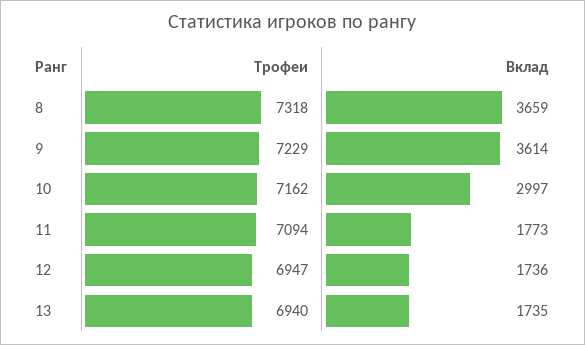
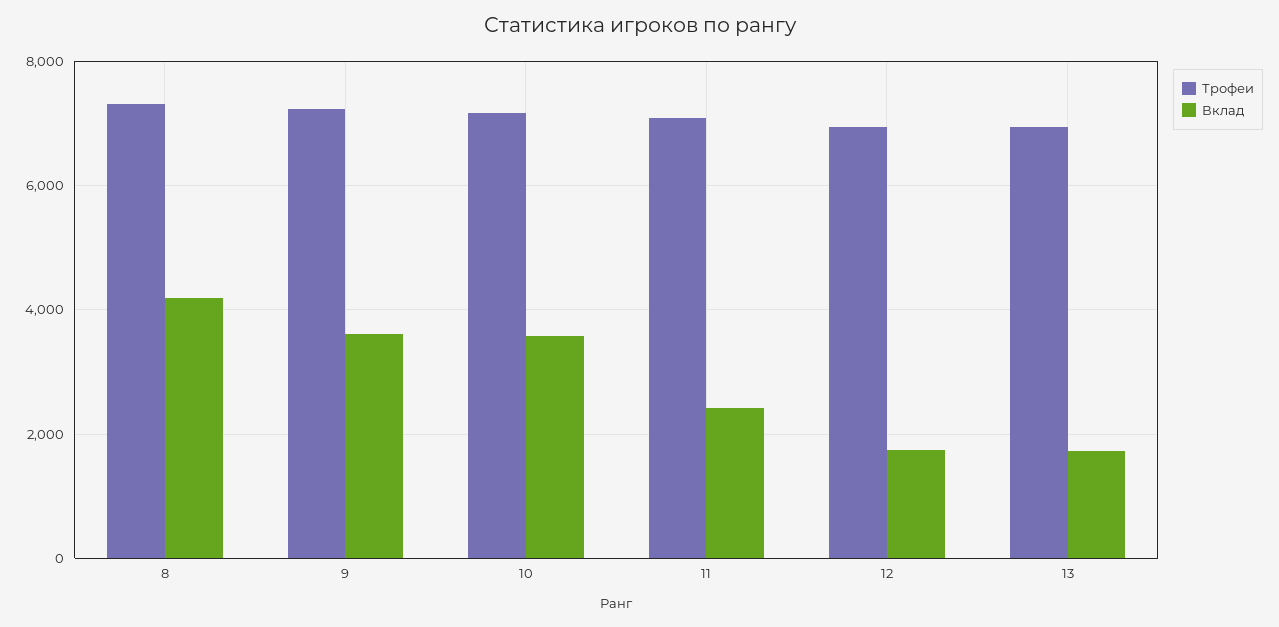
  {
    "Трофеи": {
      "8": 7318,
      "9": 7229,
      "10": 7162,
      "11": 7094,
      "12": 6947,
      "13": 6940
    },
    "Вклад": {
-     "8": 3659,
+     "8": 4200,
      "9": 3614,
-     "10": 2997,
+     "10": 3600,
-     "11": 1773,
+     "11": 2400,
      "12": 1736,
      "13": 1735
    }
  }

